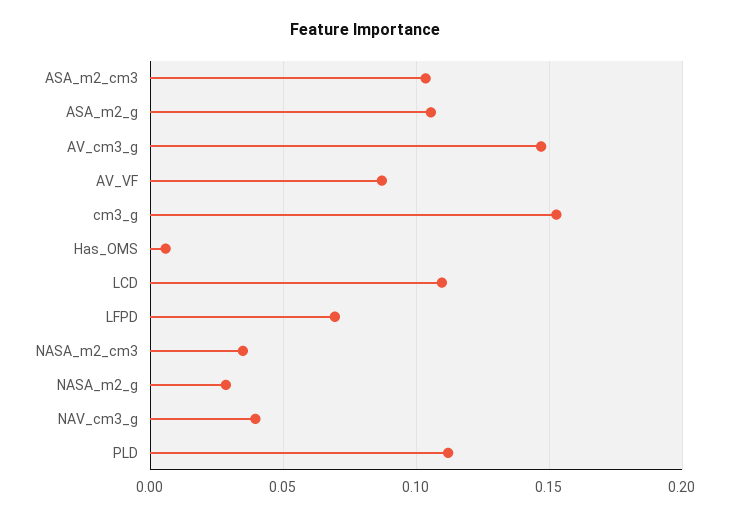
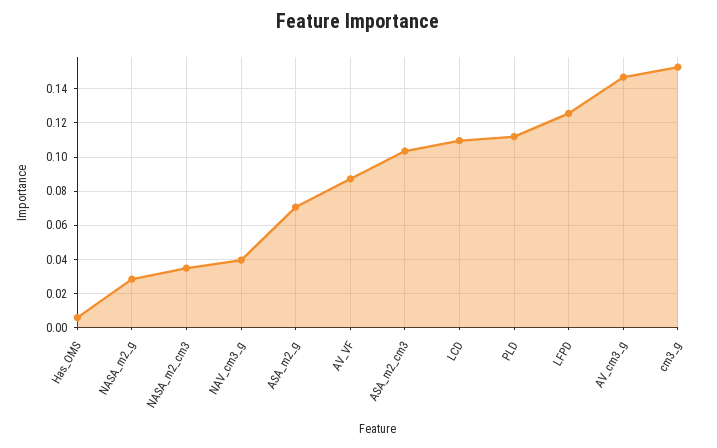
  {
    "ASA_m2_cm3": 0.105,
-   "ASA_m2_g": 0.105,
+   "ASA_m2_g": 0.07,
    "AV_cm3_g": 0.145,
    "AV_VF": 0.085,
    "cm3_g": 0.155,
    "Has_OMS": 0.005,
    "LCD": 0.11,
-   "LFPD": 0.07,
+   "LFPD": 0.125,
    "NASA_m2_cm3": 0.035,
    "NASA_m2_g": 0.03,
    "NAV_cm3_g": 0.04,
    "PLD": 0.11
  }

